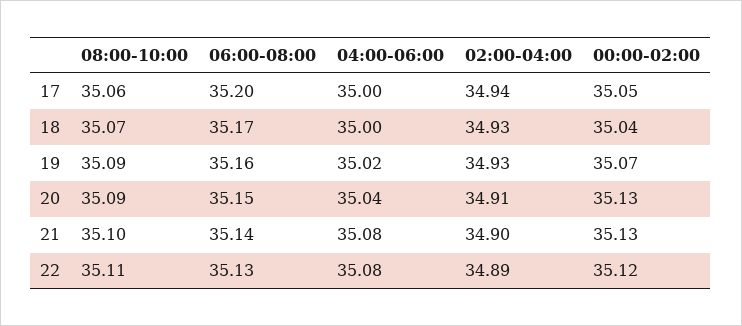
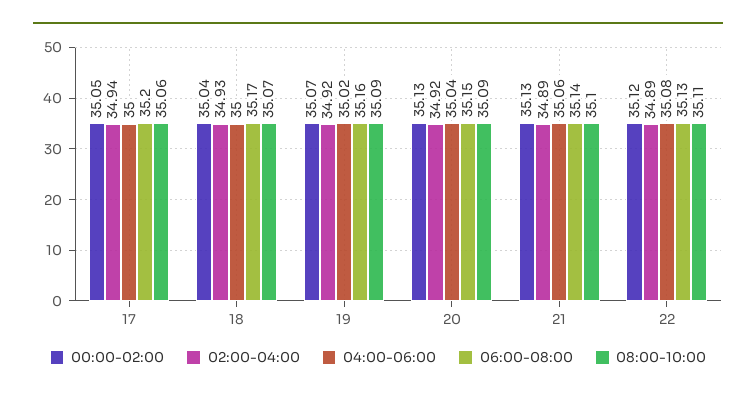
  {
    "08:00-10:00": {
      "17": 35.06,
      "18": 35.07,
      "19": 35.09,
      "20": 35.09,
      "21": 35.1,
      "22": 35.11
    },
    "06:00-08:00": {
      "17": 35.2,
      "18": 35.17,
      "19": 35.16,
      "20": 35.15,
      "21": 35.14,
      "22": 35.13
    },
    "04:00-06:00": {
      "17": 35,
      "18": 35,
      "19": 35.02,
      "20": 35.04,
-     "21": 35.08,
+     "21": 35.06,
      "22": 35.08
    },
    "02:00-04:00": {
      "17": 34.94,
      "18": 34.93,
-     "19": 34.93,
+     "19": 34.92,
-     "20": 34.91,
+     "20": 34.92,
-     "21": 34.9,
+     "21": 34.89,
      "22": 34.89
    },
    "00:00-02:00": {
      "17": 35.05,
      "18": 35.04,
      "19": 35.07,
      "20": 35.13,
      "21": 35.13,
      "22": 35.12
    }
  }

